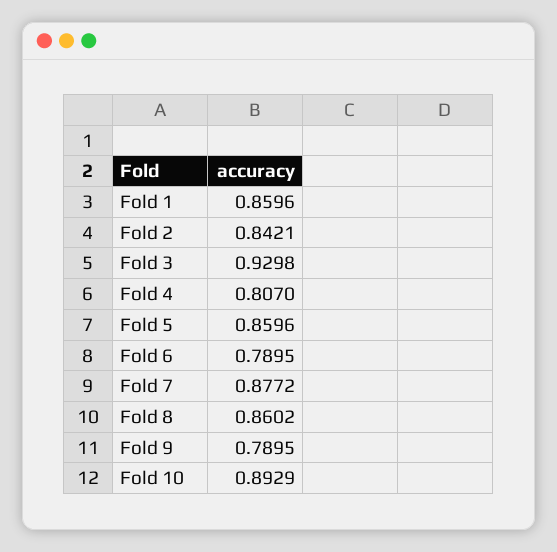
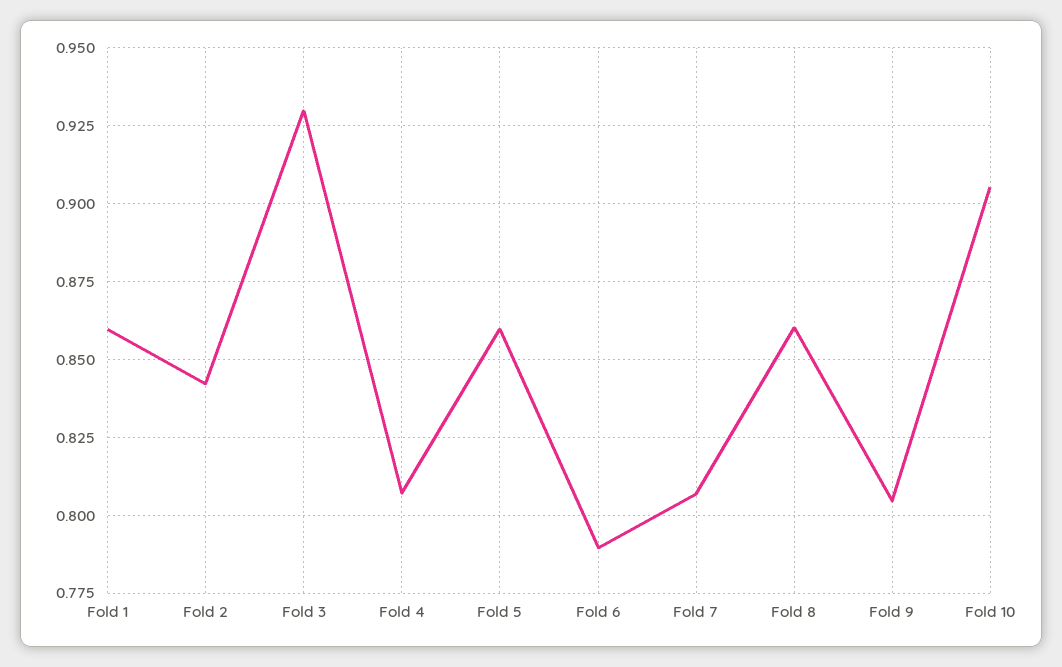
  {
    "Fold 1": 0.8596,
    "Fold 2": 0.8421,
    "Fold 3": 0.9298,
    "Fold 4": 0.807,
    "Fold 5": 0.8596,
    "Fold 6": 0.7895,
-   "Fold 7": 0.8772,
+   "Fold 7": 0.8075,
    "Fold 8": 0.8602,
-   "Fold 9": 0.7895,
+   "Fold 9": 0.805,
-   "Fold 10": 0.8929
+   "Fold 10": 0.905
  }

